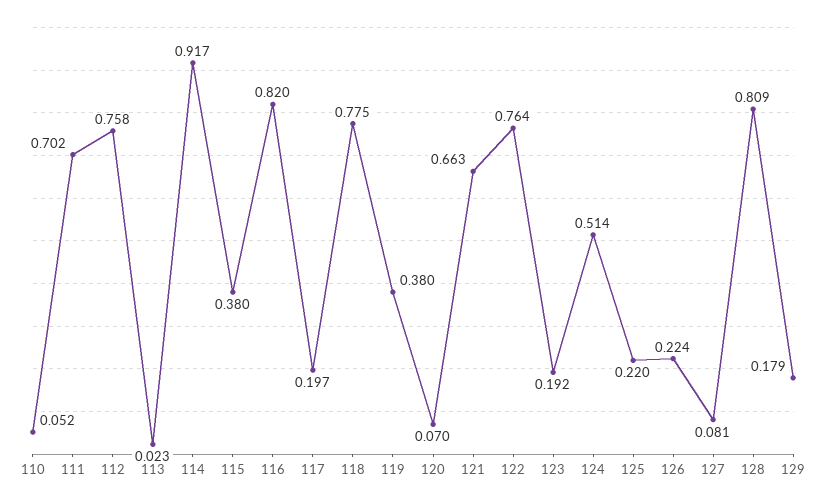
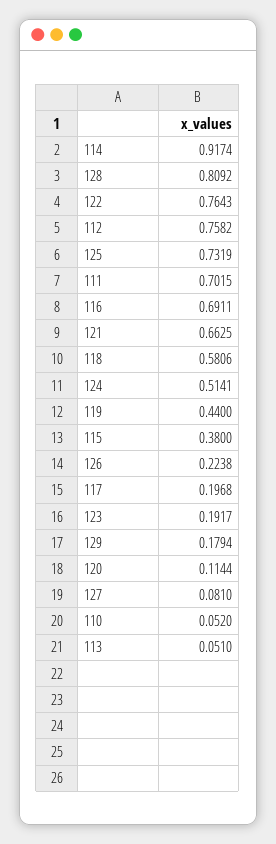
  {
    "110": 0.052,
    "111": 0.7015,
    "112": 0.7582,
-   "113": 0.023,
+   "113": 0.051,
    "114": 0.9174,
    "115": 0.38,
-   "116": 0.82,
+   "116": 0.6911,
    "117": 0.1968,
-   "118": 0.775,
+   "118": 0.5806,
-   "119": 0.38,
+   "119": 0.44,
-   "120": 0.07,
+   "120": 0.1144,
    "121": 0.6625,
    "122": 0.7643,
    "123": 0.1917,
    "124": 0.5141,
-   "125": 0.22,
+   "125": 0.7319,
    "126": 0.2238,
    "127": 0.081,
    "128": 0.8092,
    "129": 0.1794
  }

